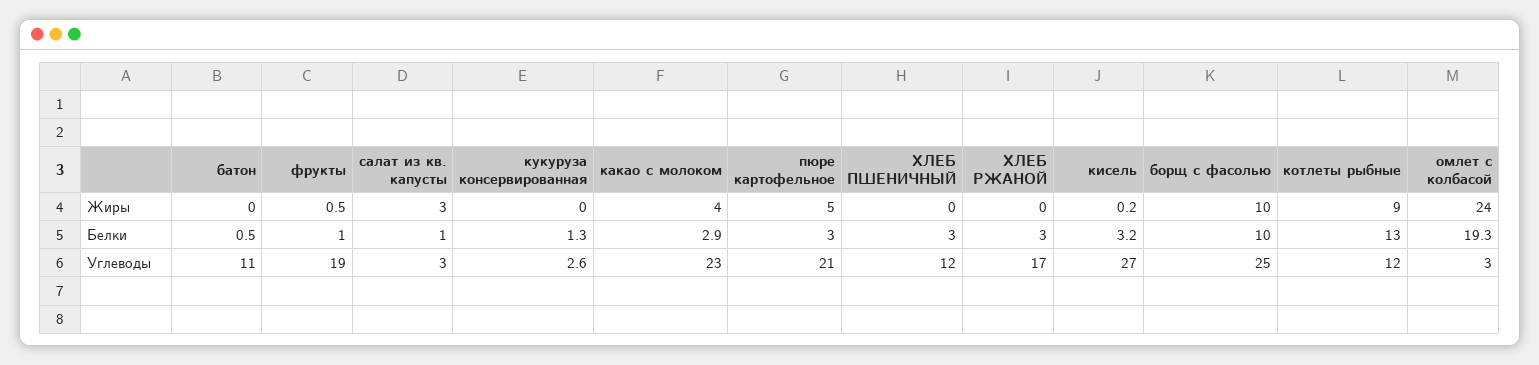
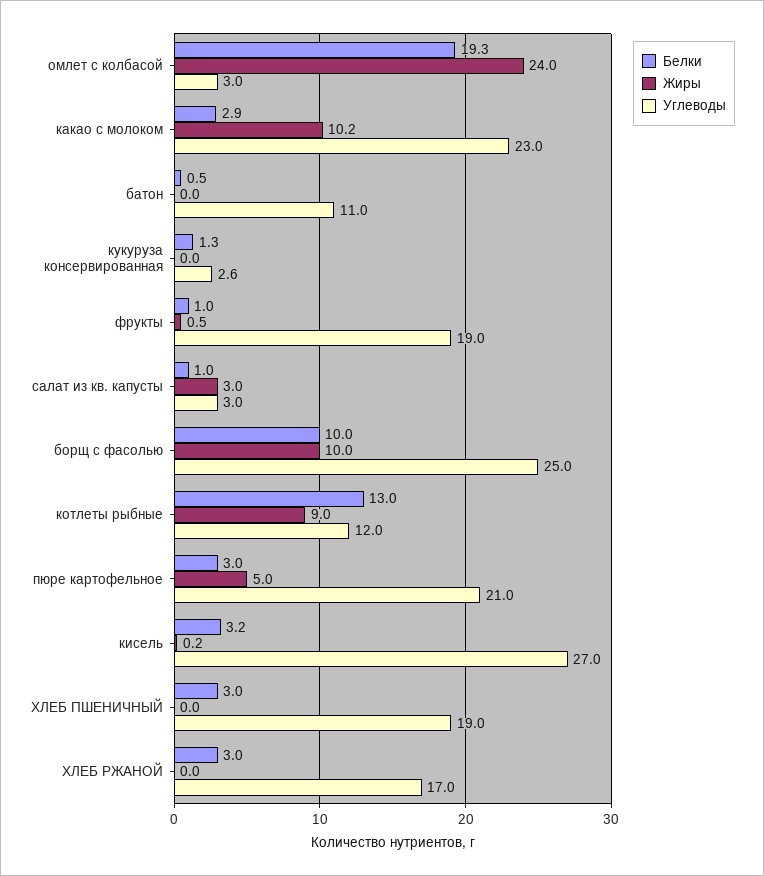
  {
    "Жиры": {
      "батон": 0,
      "фрукты": 0.5,
      "салат из кв. капусты": 3,
      "кукуруза консервированная": 0,
-     "какао с молоком": 4,
+     "какао с молоком": 10.2,
      "пюре картофельное": 5,
      "ХЛЕБ ПШЕНИЧНЫЙ": 0,
      "ХЛЕБ РЖАНОЙ": 0,
      "кисель": 0.2,
      "борщ с фасолью": 10,
      "котлеты рыбные": 9,
      "омлет с колбасой": 24
    },
    "Белки": {
      "батон": 0.5,
      "фрукты": 1,
      "салат из кв. капусты": 1,
      "кукуруза консервированная": 1.3,
      "какао с молоком": 2.9,
      "пюре картофельное": 3,
      "ХЛЕБ ПШЕНИЧНЫЙ": 3,
      "ХЛЕБ РЖАНОЙ": 3,
      "кисель": 3.2,
      "борщ с фасолью": 10,
      "котлеты рыбные": 13,
      "омлет с колбасой": 19.3
    },
    "Углеводы": {
      "батон": 11,
      "фрукты": 19,
      "салат из кв. капусты": 3,
      "кукуруза консервированная": 2.6,
      "какао с молоком": 23,
      "пюре картофельное": 21,
-     "ХЛЕБ ПШЕНИЧНЫЙ": 12,
+     "ХЛЕБ ПШЕНИЧНЫЙ": 19,
      "ХЛЕБ РЖАНОЙ": 17,
      "кисель": 27,
      "борщ с фасолью": 25,
      "котлеты рыбные": 12,
      "омлет с колбасой": 3
    }
  }

